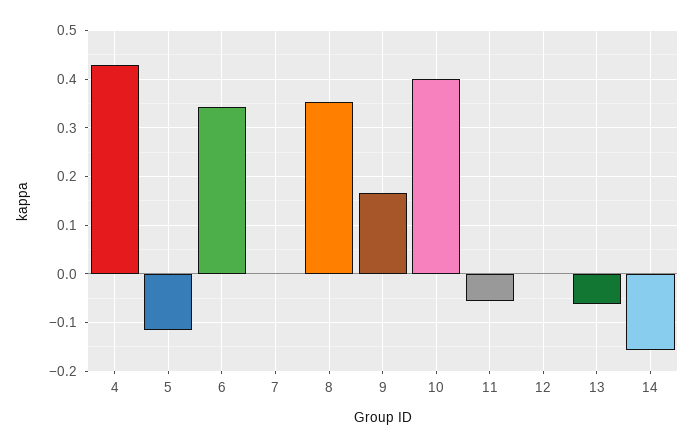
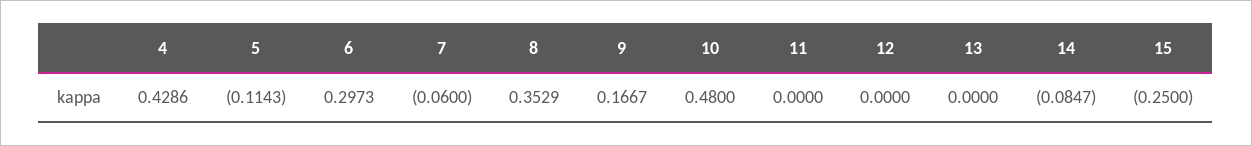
  {
    "4": 0.4286,
    "5": -0.1143,
-   "6": 0.34,
+   "6": 0.2973,
-   "7": 0,
+   "7": -0.06,
    "8": 0.3529,
    "9": 0.1667,
-   "10": 0.4,
+   "10": 0.48,
-   "11": -0.06,
+   "11": 0,
    "12": 0,
-   "13": -0.06,
+   "13": 0,
-   "14": -0.16
+   "14": -0.0847,
+   "15": -0.25
  }

